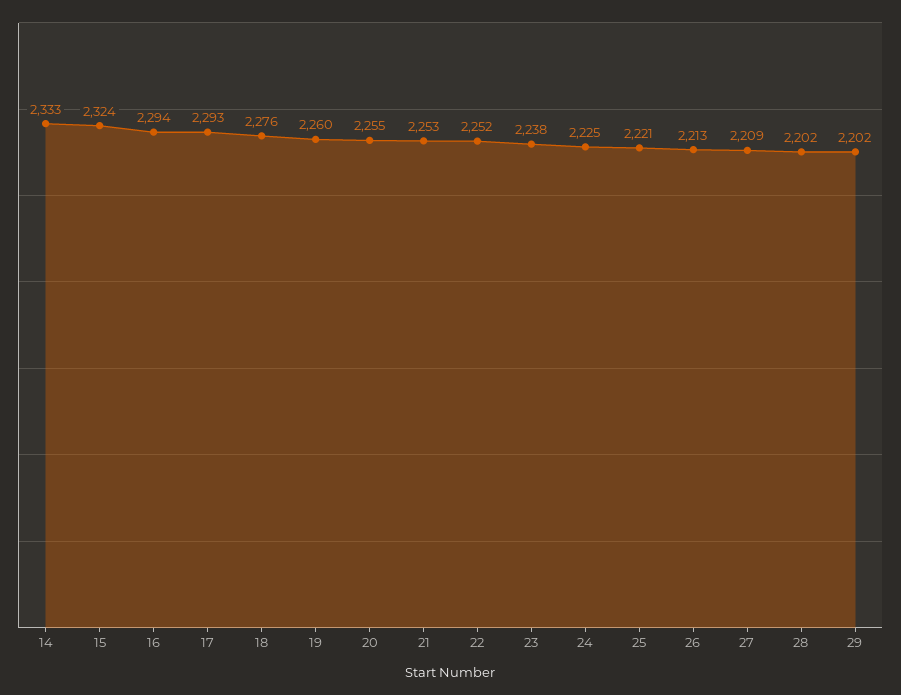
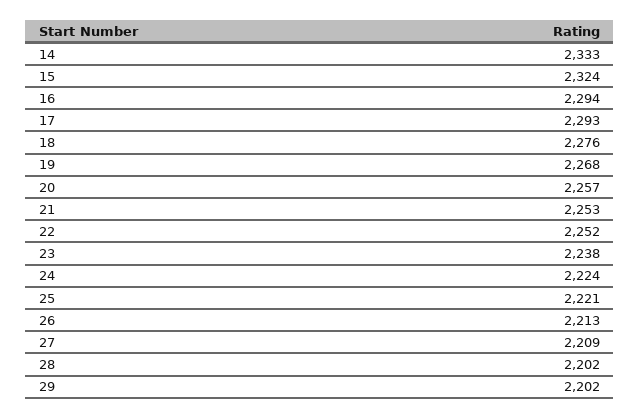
  {
    "14": 2333,
    "15": 2324,
    "16": 2294,
    "17": 2293,
    "18": 2276,
-   "19": 2260,
+   "19": 2268,
-   "20": 2255,
+   "20": 2257,
    "21": 2253,
    "22": 2252,
    "23": 2238,
-   "24": 2225,
+   "24": 2224,
    "25": 2221,
    "26": 2213,
    "27": 2209,
    "28": 2202,
    "29": 2202
  }

